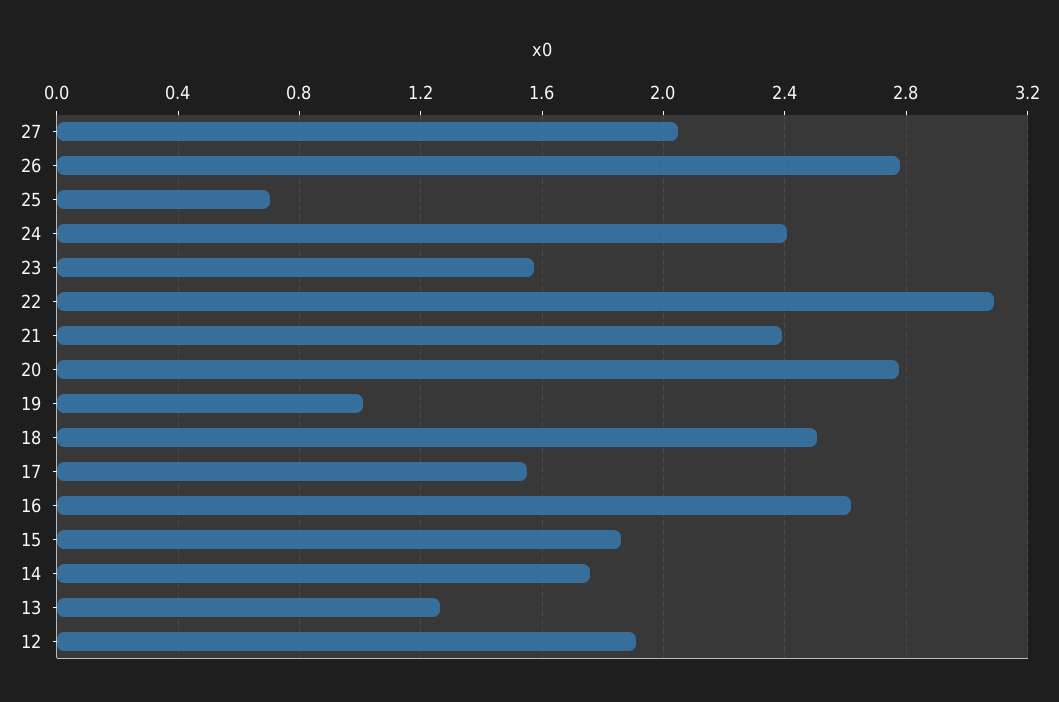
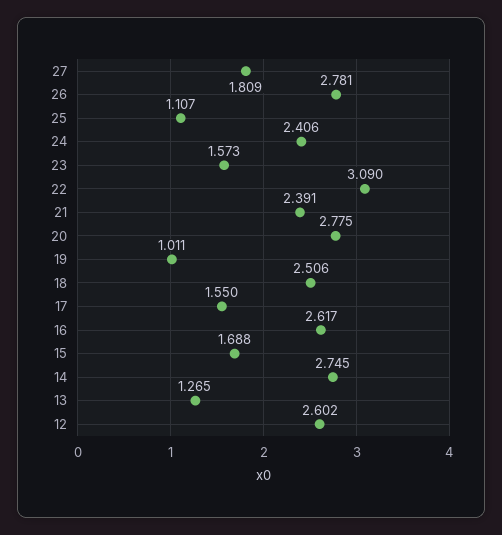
  {
-   "27": 2.05,
+   "27": 1.809,
    "26": 2.781,
-   "25": 0.7,
+   "25": 1.107,
    "24": 2.406,
    "23": 1.573,
    "22": 3.09,
    "21": 2.391,
    "20": 2.775,
    "19": 1.011,
    "18": 2.506,
    "17": 1.55,
    "16": 2.617,
-   "15": 1.85,
+   "15": 1.688,
-   "14": 1.75,
+   "14": 2.745,
    "13": 1.265,
-   "12": 1.9
+   "12": 2.602
  }

